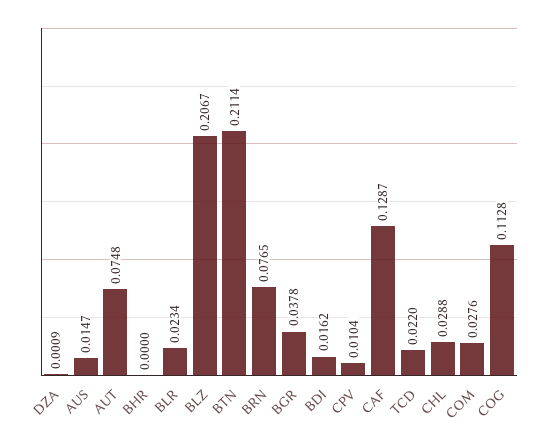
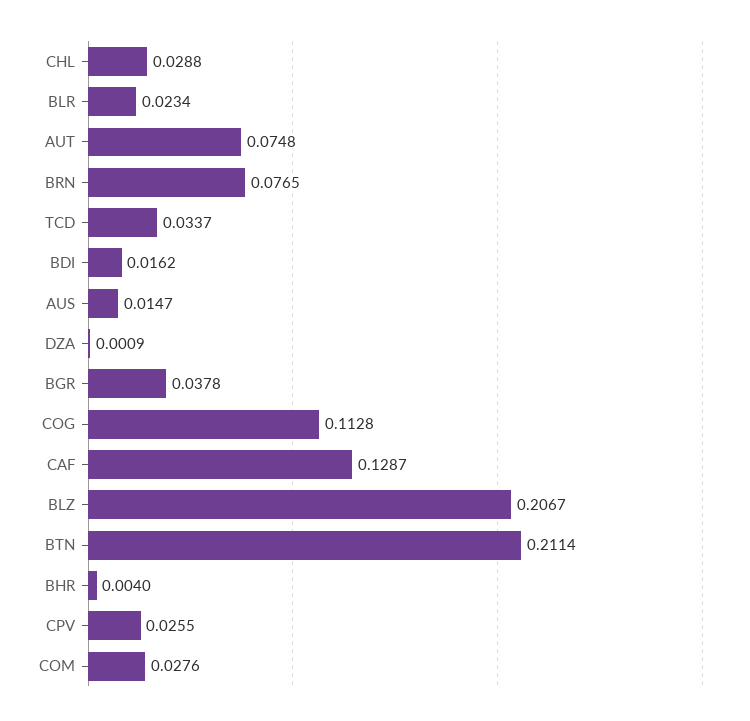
  {
    "DZA": 0.0009,
    "AUS": 0.0147,
    "AUT": 0.0748,
-   "BHR": 0,
+   "BHR": 0.004,
    "BLR": 0.0234,
    "BLZ": 0.2067,
    "BTN": 0.2114,
    "BRN": 0.0765,
    "BGR": 0.0378,
    "BDI": 0.0162,
-   "CPV": 0.0104,
+   "CPV": 0.0255,
    "CAF": 0.1287,
-   "TCD": 0.022,
+   "TCD": 0.0337,
    "CHL": 0.0288,
    "COM": 0.0276,
    "COG": 0.1128
  }

